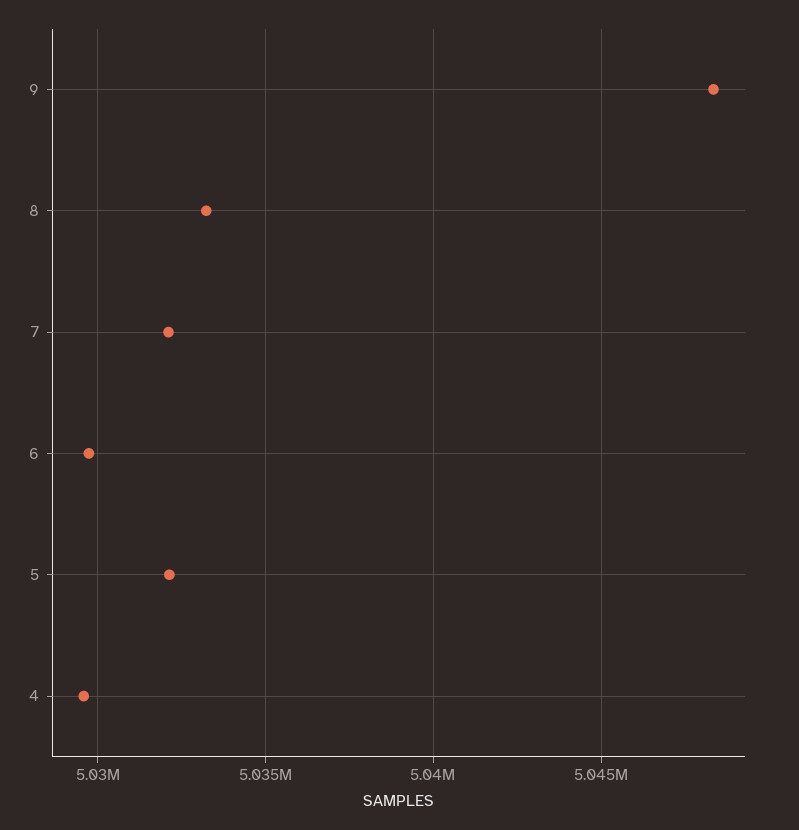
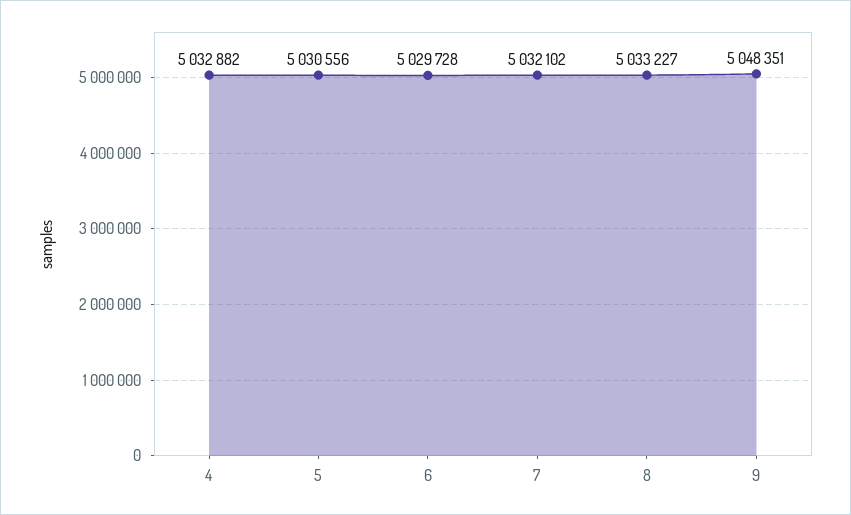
  {
    "9": 5048351,
    "8": 5033227,
    "7": 5032102,
    "6": 5029728,
-   "5": 5032000,
+   "5": 5030556,
-   "4": 5029500
+   "4": 5032882
  }

